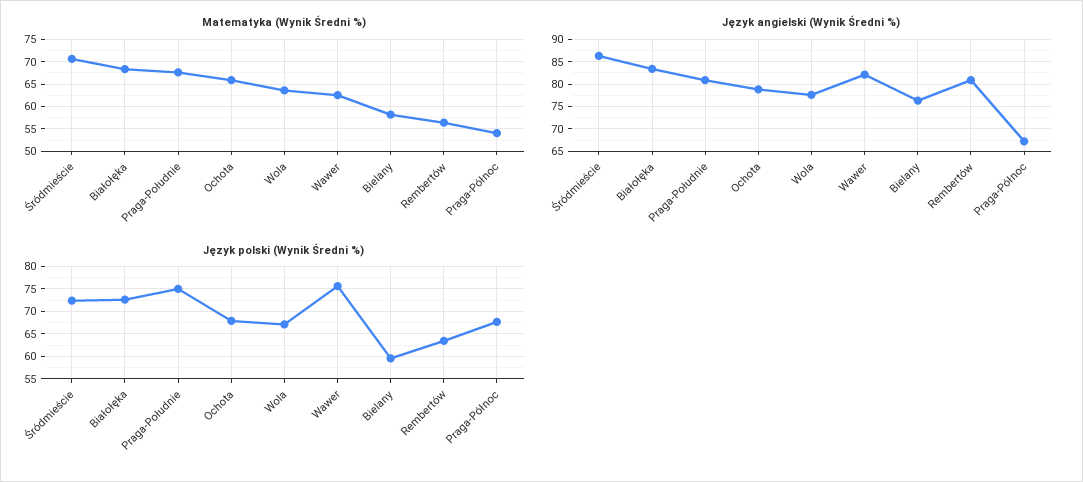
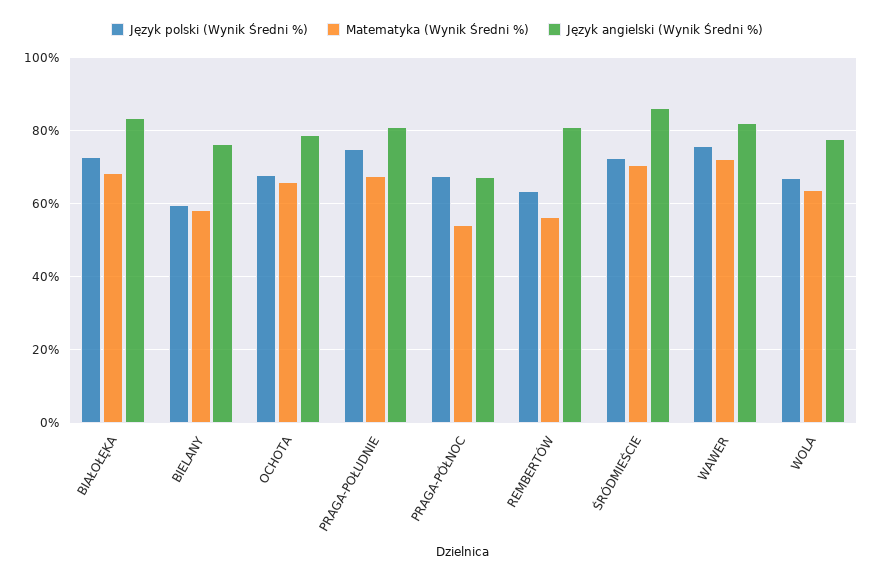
  {
    "Matematyka (Wynik Średni %)": {
      "Śródmieście": 70,
      "Białołęka": 68,
      "Praga-Południe": 68,
      "Ochota": 66,
      "Wola": 64,
-     "Wawer": 62.5,
+     "Wawer": 72,
      "Bielany": 58,
      "Rembertów": 56,
      "Praga-Północ": 54
    },
    "Język angielski (Wynik Średni %)": {
      "Śródmieście": 86,
      "Białołęka": 84,
      "Praga-Południe": 80,
      "Ochota": 78,
      "Wola": 78,
      "Wawer": 82,
      "Bielany": 76,
      "Rembertów": 80,
      "Praga-Północ": 68
    },
    "Język polski (Wynik Średni %)": {
      "Śródmieście": 72,
      "Białołęka": 72,
      "Praga-Południe": 76,
      "Ochota": 68,
      "Wola": 68,
      "Wawer": 76,
      "Bielany": 60,
      "Rembertów": 64,
      "Praga-Północ": 68
    }
  }

